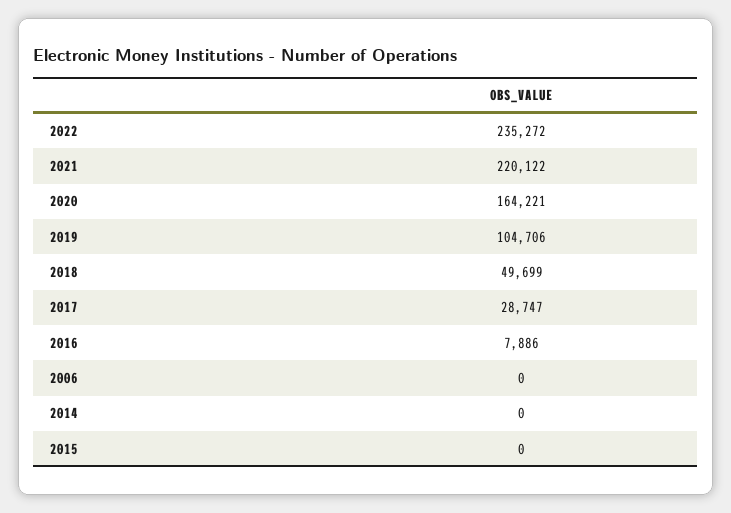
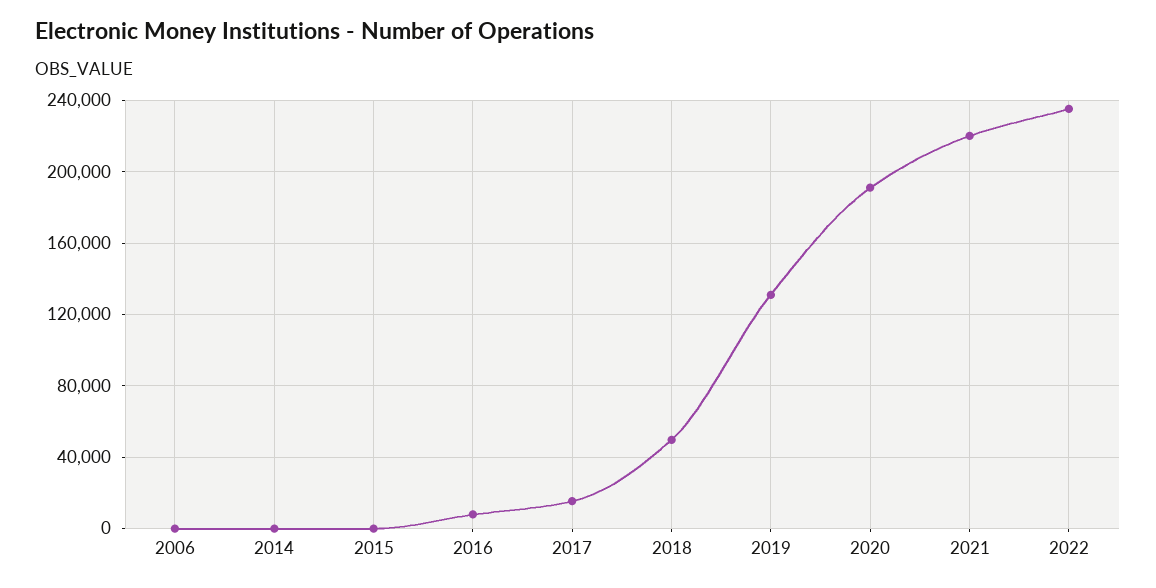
  {
    "2022": 235272,
    "2021": 220122,
-   "2020": 164221,
+   "2020": 190000,
-   "2019": 104706,
+   "2019": 130000,
    "2018": 49699,
-   "2017": 28747,
+   "2017": 15000,
    "2016": 7886,
    "2006": 0,
    "2014": 0,
    "2015": 0
  }

